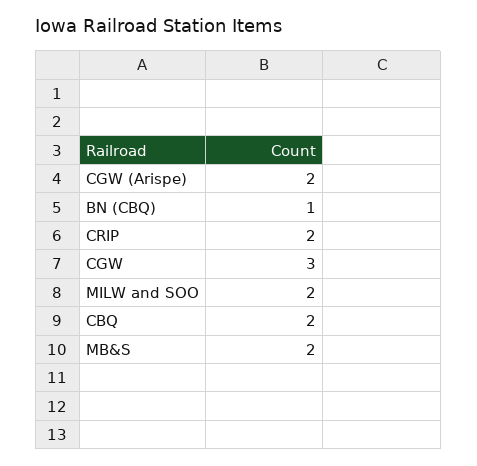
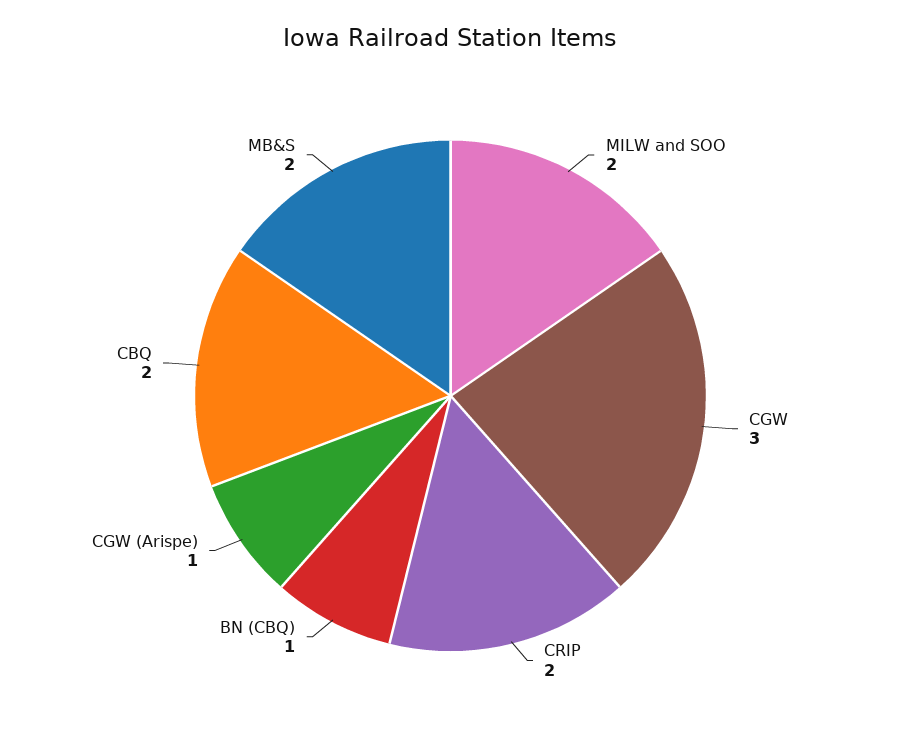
  {
-   "CGW (Arispe)": 2,
+   "CGW (Arispe)": 1,
    "BN (CBQ)": 1,
    "CRIP": 2,
    "CGW": 3,
    "MILW and SOO": 2,
    "CBQ": 2,
    "MB&S": 2
  }

